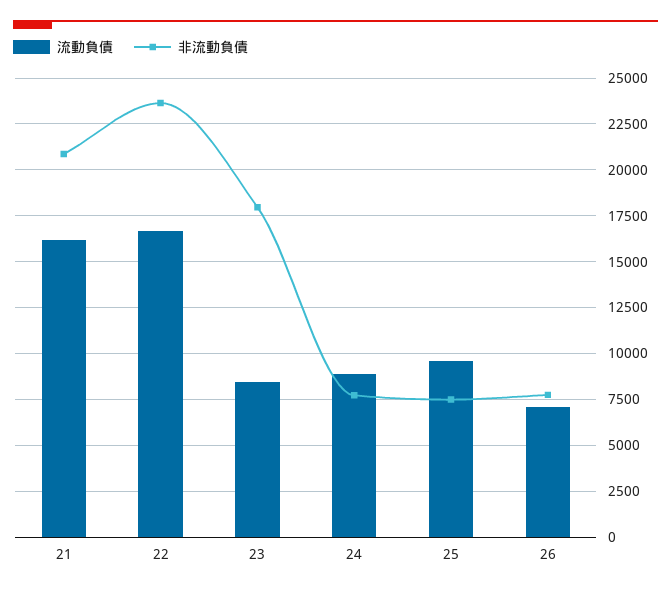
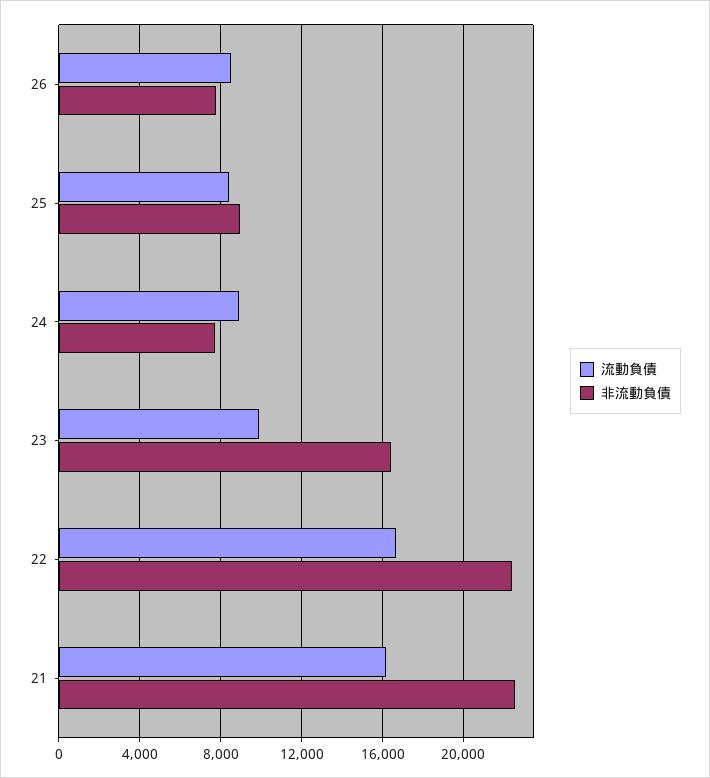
  {
    "流動負債": {
      "21": 16000,
      "22": 16500,
-     "23": 8500,
+     "23": 10000,
      "24": 9000,
-     "25": 9500,
+     "25": 8500,
-     "26": 7000
+     "26": 8500
    },
    "非流動負債": {
-     "21": 21000,
+     "21": 22500,
-     "22": 23500,
+     "22": 22500,
-     "23": 18000,
+     "23": 16500,
      "24": 7500,
-     "25": 7500,
+     "25": 9000,
      "26": 7500
    }
  }

